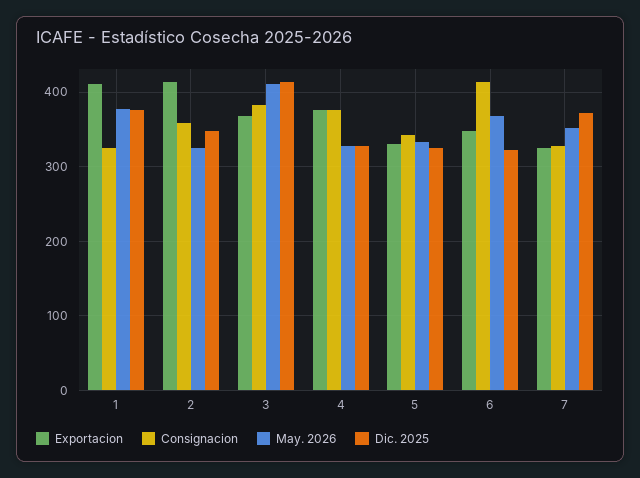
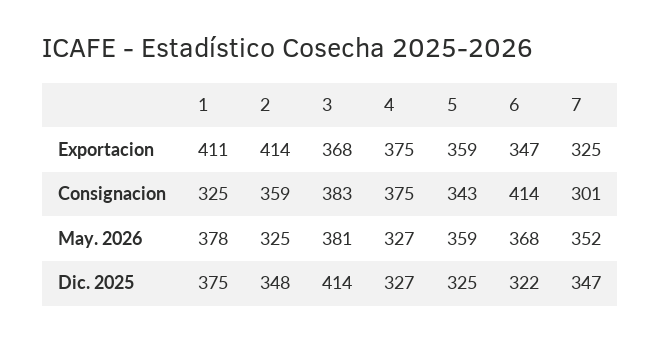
  {
    "Exportacion": {
      "1": 411,
      "2": 414,
      "3": 368,
      "4": 375,
-     "5": 330,
+     "5": 359,
      "6": 347,
      "7": 325
    },
    "Consignacion": {
      "1": 325,
      "2": 359,
      "3": 383,
      "4": 375,
      "5": 343,
      "6": 414,
-     "7": 330
+     "7": 301
    },
    "May. 2026": {
      "1": 378,
      "2": 325,
-     "3": 410,
+     "3": 381,
      "4": 327,
-     "5": 330,
+     "5": 359,
      "6": 368,
      "7": 352
    },
    "Dic. 2025": {
      "1": 375,
      "2": 348,
      "3": 414,
      "4": 327,
      "5": 325,
      "6": 322,
-     "7": 370
+     "7": 347
    }
  }

